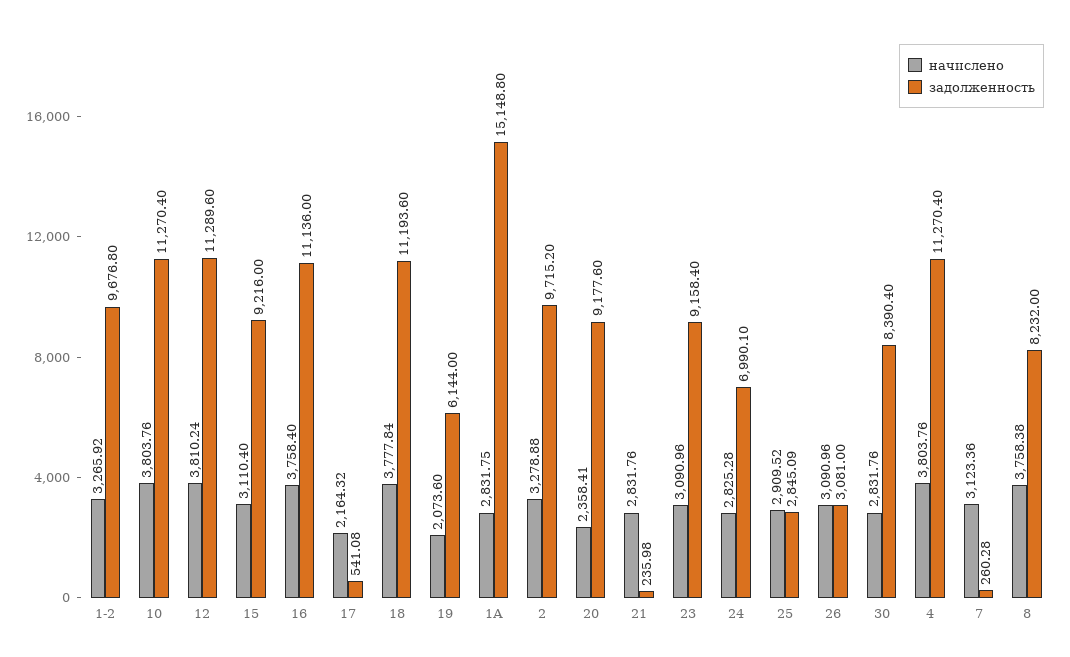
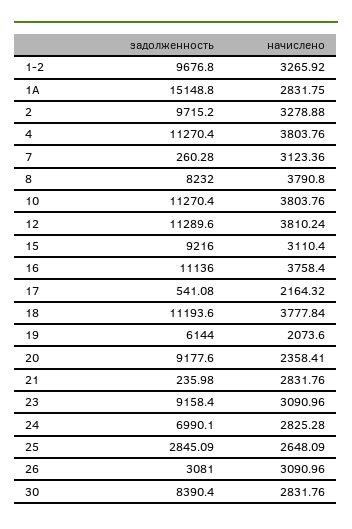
  {
    "начислено": {
      "1-2": 3265.92,
      "10": 3803.76,
      "12": 3810.24,
      "15": 3110.4,
      "16": 3758.4,
      "17": 2164.32,
      "18": 3777.84,
      "19": 2073.6,
      "1А": 2831.75,
      "2": 3278.88,
      "20": 2358.41,
      "21": 2831.76,
      "23": 3090.96,
      "24": 2825.28,
-     "25": 2909.52,
+     "25": 2648.09,
      "26": 3090.96,
      "30": 2831.76,
      "4": 3803.76,
      "7": 3123.36,
-     "8": 3758.38
+     "8": 3790.8
    },
    "задолженность": {
      "1-2": 9676.8,
      "10": 11270.4,
      "12": 11289.6,
      "15": 9216,
      "16": 11136,
      "17": 541.08,
      "18": 11193.6,
      "19": 6144,
      "1А": 15148.8,
      "2": 9715.2,
      "20": 9177.6,
      "21": 235.98,
      "23": 9158.4,
      "24": 6990.1,
      "25": 2845.09,
      "26": 3081,
      "30": 8390.4,
      "4": 11270.4,
      "7": 260.28,
      "8": 8232
    }
  }

